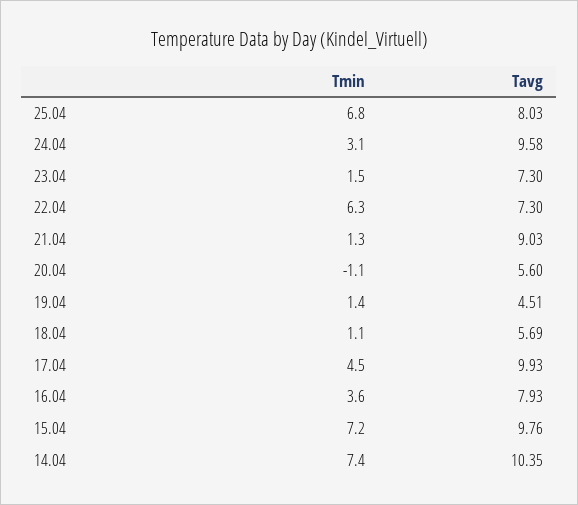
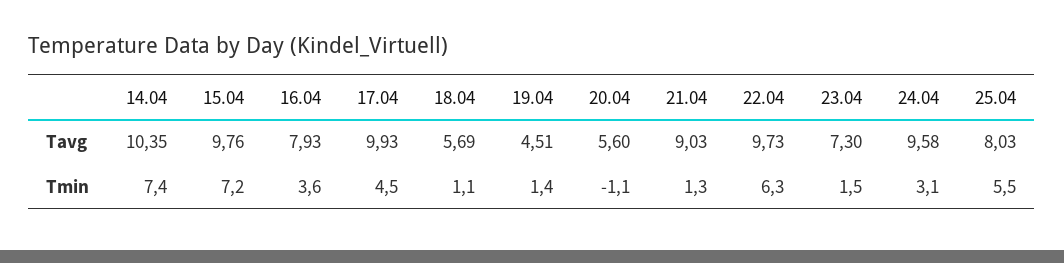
  {
    "Tmin": {
-     "25.04": 6.8,
+     "25.04": 5.5,
      "24.04": 3.1,
      "23.04": 1.5,
      "22.04": 6.3,
      "21.04": 1.3,
      "20.04": -1.1,
      "19.04": 1.4,
      "18.04": 1.1,
      "17.04": 4.5,
      "16.04": 3.6,
      "15.04": 7.2,
      "14.04": 7.4
    },
    "Tavg": {
      "25.04": 8.03,
      "24.04": 9.58,
      "23.04": 7.3,
-     "22.04": 7.3,
+     "22.04": 9.73,
      "21.04": 9.03,
      "20.04": 5.6,
      "19.04": 4.51,
      "18.04": 5.69,
      "17.04": 9.93,
      "16.04": 7.93,
      "15.04": 9.76,
      "14.04": 10.35
    }
  }

